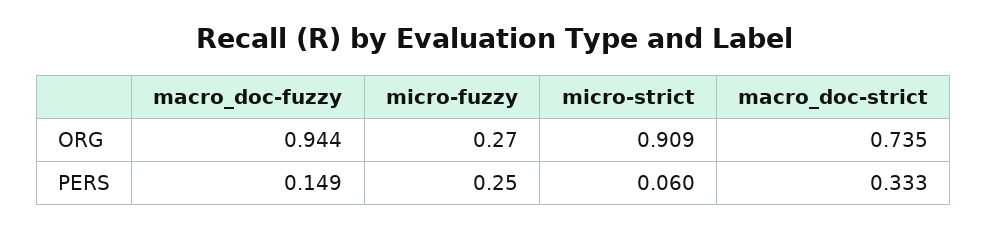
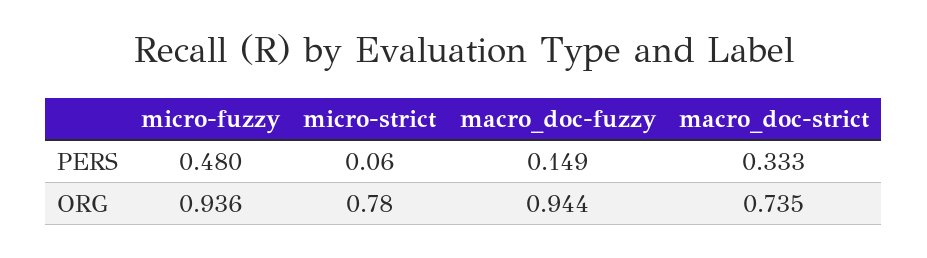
  {
    "macro_doc-fuzzy": {
      "ORG": 0.944,
      "PERS": 0.149
    },
    "micro-fuzzy": {
-     "ORG": 0.27,
+     "ORG": 0.936,
-     "PERS": 0.25
+     "PERS": 0.48
    },
    "micro-strict": {
-     "ORG": 0.909,
+     "ORG": 0.78,
      "PERS": 0.06
    },
    "macro_doc-strict": {
      "ORG": 0.735,
      "PERS": 0.333
    }
  }

